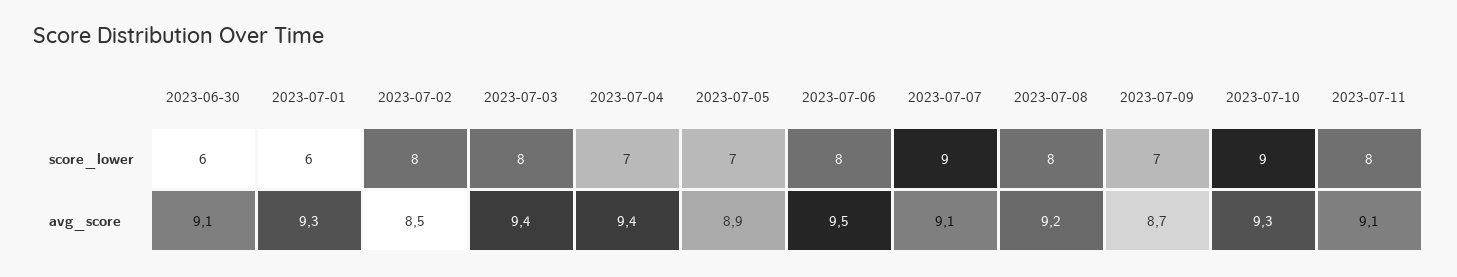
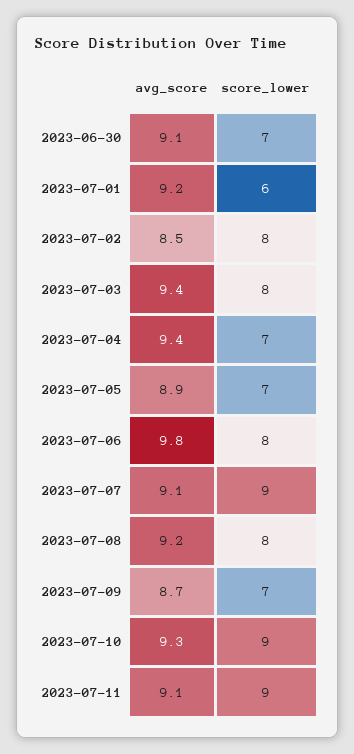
  {
    "2023-06-30": {
-     "score_lower": 6,
+     "score_lower": 7,
      "avg_score": 9.1
    },
    "2023-07-01": {
      "score_lower": 6,
-     "avg_score": 9.3
+     "avg_score": 9.2
    },
    "2023-07-02": {
      "score_lower": 8,
      "avg_score": 8.5
    },
    "2023-07-03": {
      "score_lower": 8,
      "avg_score": 9.4
    },
    "2023-07-04": {
      "score_lower": 7,
      "avg_score": 9.4
    },
    "2023-07-05": {
      "score_lower": 7,
      "avg_score": 8.9
    },
    "2023-07-06": {
      "score_lower": 8,
-     "avg_score": 9.5
+     "avg_score": 9.8
    },
    "2023-07-07": {
      "score_lower": 9,
      "avg_score": 9.1
    },
    "2023-07-08": {
      "score_lower": 8,
      "avg_score": 9.2
    },
    "2023-07-09": {
      "score_lower": 7,
      "avg_score": 8.7
    },
    "2023-07-10": {
      "score_lower": 9,
      "avg_score": 9.3
    },
    "2023-07-11": {
-     "score_lower": 8,
+     "score_lower": 9,
      "avg_score": 9.1
    }
  }

